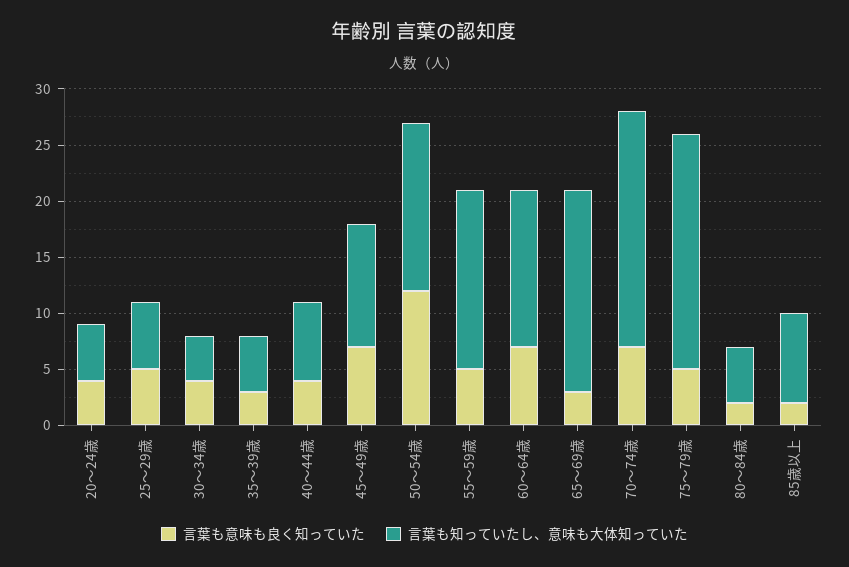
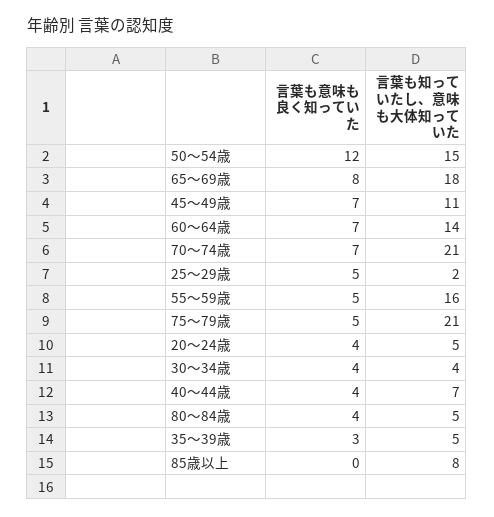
  {
    "言葉も意味も良く知っていた": {
      "20～24歳": 4,
      "25～29歳": 5,
      "30～34歳": 4,
      "35～39歳": 3,
      "40～44歳": 4,
      "45～49歳": 7,
      "50～54歳": 12,
      "55～59歳": 5,
      "60～64歳": 7,
-     "65～69歳": 3,
+     "65～69歳": 8,
      "70～74歳": 7,
      "75～79歳": 5,
-     "80～84歳": 2,
+     "80～84歳": 4,
-     "85歳以上": 2
+     "85歳以上": 0
    },
    "言葉も知っていたし、意味も大体知っていた": {
      "20～24歳": 5,
-     "25～29歳": 6,
+     "25～29歳": 2,
      "30～34歳": 4,
      "35～39歳": 5,
      "40～44歳": 7,
      "45～49歳": 11,
      "50～54歳": 15,
      "55～59歳": 16,
      "60～64歳": 14,
      "65～69歳": 18,
      "70～74歳": 21,
      "75～79歳": 21,
      "80～84歳": 5,
      "85歳以上": 8
    }
  }

